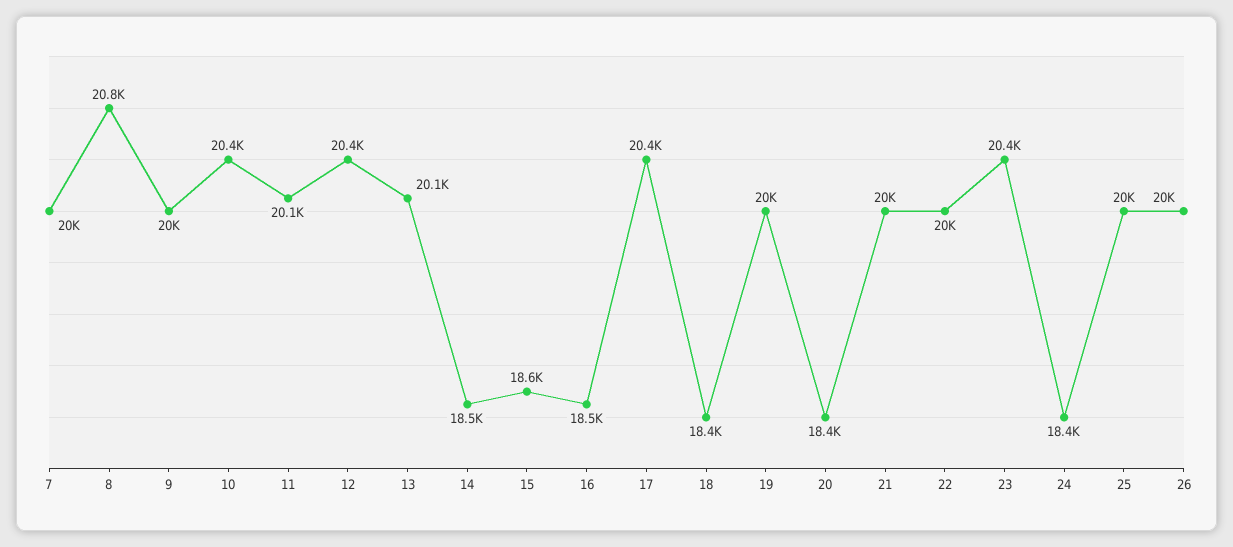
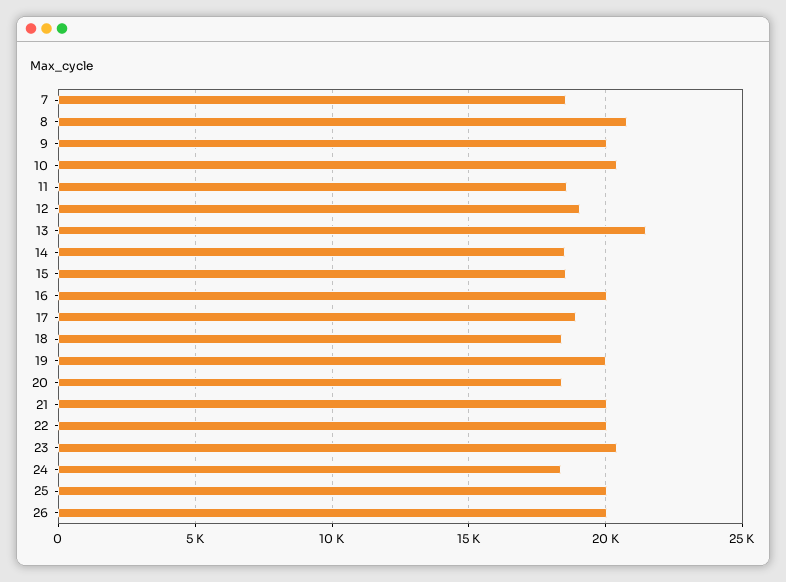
  {
-   "7": 20000,
+   "7": 18500,
    "8": 20800,
    "9": 20000,
    "10": 20400,
-   "11": 20100,
+   "11": 18500,
-   "12": 20400,
+   "12": 19000,
-   "13": 20100,
+   "13": 21500,
    "14": 18500,
    "15": 18600,
-   "16": 18500,
+   "16": 20000,
-   "17": 20400,
+   "17": 19000,
    "18": 18400,
    "19": 20000,
    "20": 18400,
    "21": 20000,
    "22": 20000,
    "23": 20400,
    "24": 18400,
    "25": 20000,
    "26": 20000
  }

